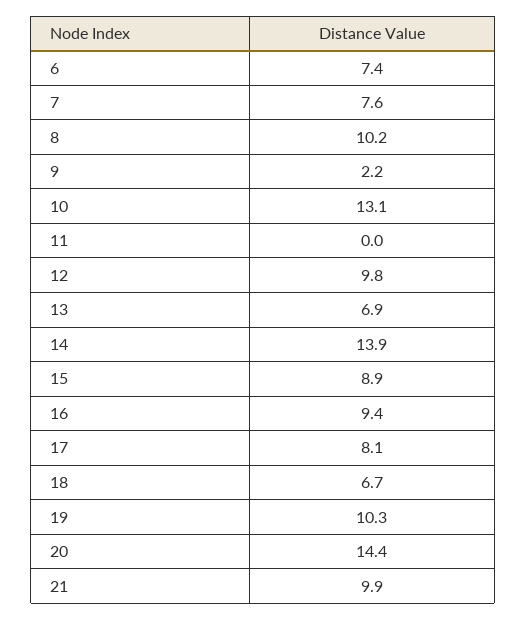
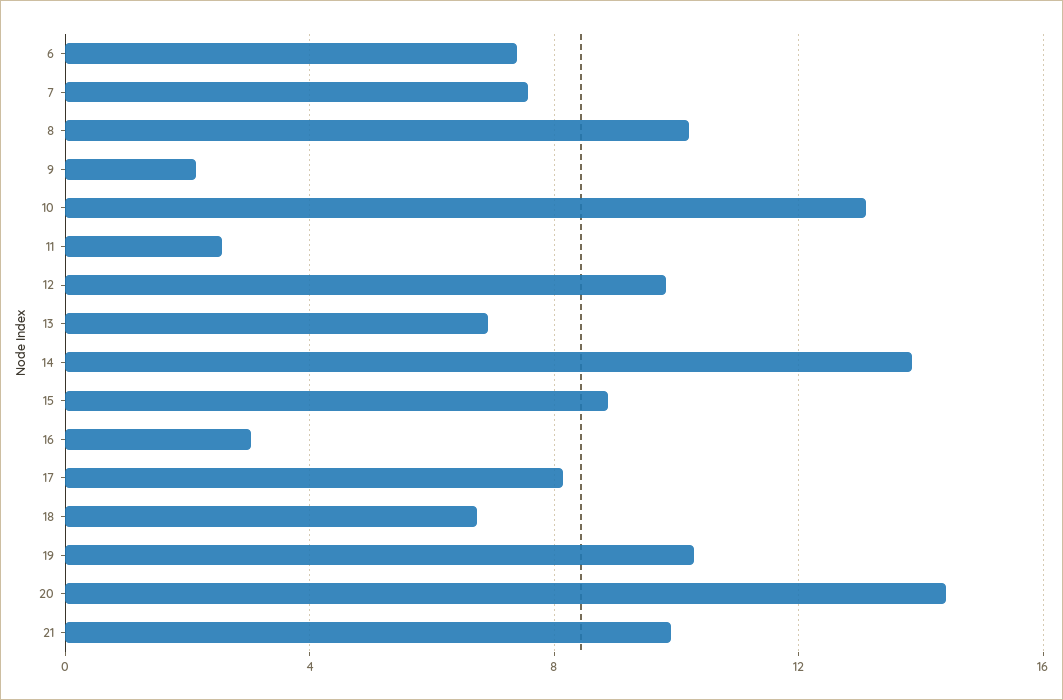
  {
    "6": 7.4,
    "7": 7.6,
    "8": 10.2,
    "9": 2.2,
    "10": 13.1,
-   "11": 0,
+   "11": 2.5,
    "12": 9.8,
    "13": 6.9,
    "14": 13.9,
    "15": 8.9,
-   "16": 9.4,
+   "16": 3,
    "17": 8.1,
    "18": 6.7,
    "19": 10.3,
    "20": 14.4,
    "21": 9.9
  }

